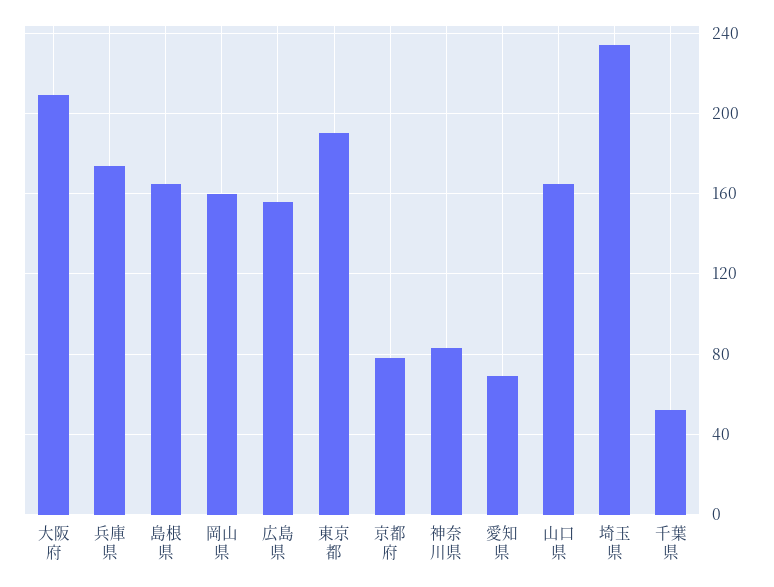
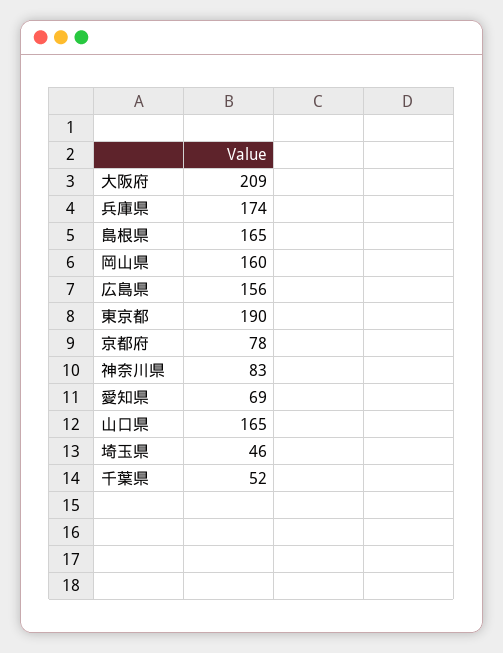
  {
    "大阪府": 209,
    "兵庫県": 174,
    "島根県": 165,
    "岡山県": 160,
    "広島県": 156,
    "東京都": 190,
    "京都府": 78,
    "神奈川県": 83,
    "愛知県": 69,
    "山口県": 165,
-   "埼玉県": 235,
+   "埼玉県": 46,
    "千葉県": 52
  }

